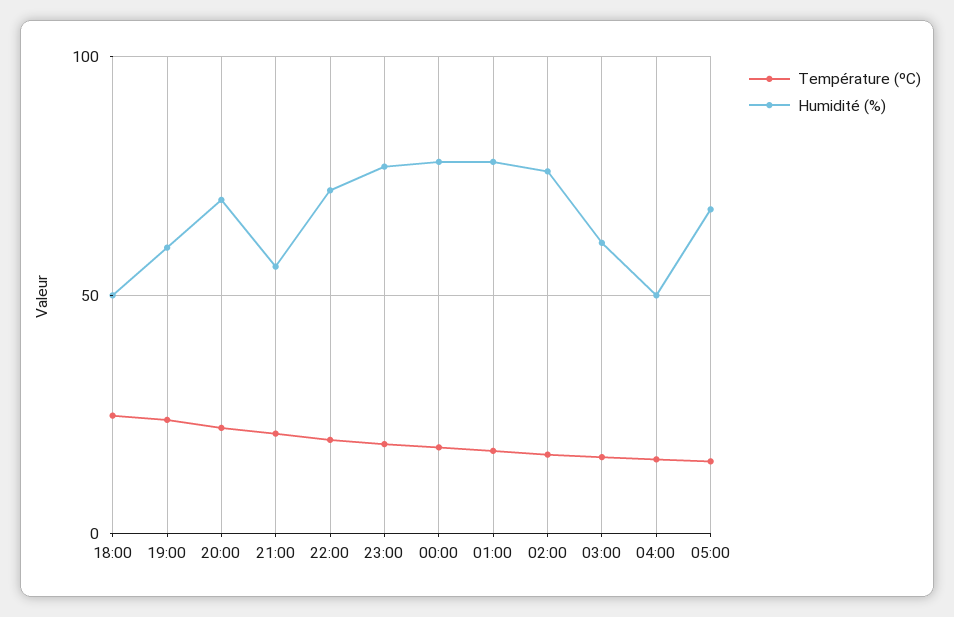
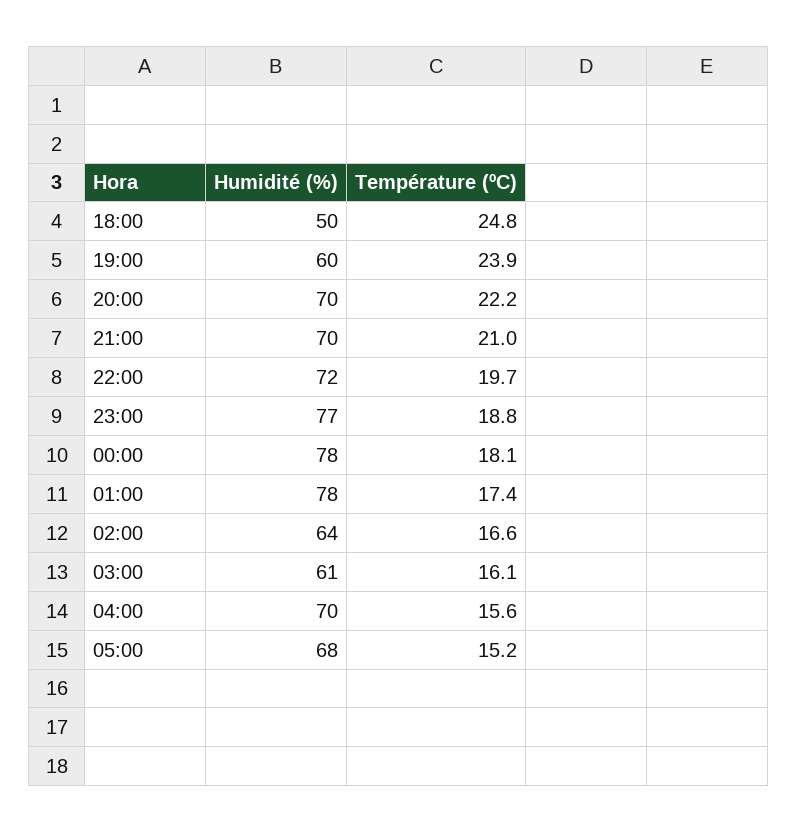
  {
    "Température (ºC)": {
      "18:00": 24.8,
      "19:00": 23.9,
      "20:00": 22.2,
      "21:00": 21,
      "22:00": 19.7,
      "23:00": 18.8,
      "00:00": 18.1,
      "01:00": 17.4,
      "02:00": 16.6,
      "03:00": 16.1,
      "04:00": 15.6,
      "05:00": 15.2
    },
    "Humidité (%)": {
      "18:00": 50,
      "19:00": 60,
      "20:00": 70,
-     "21:00": 55,
+     "21:00": 70,
      "22:00": 72,
      "23:00": 77,
      "00:00": 78,
      "01:00": 78,
-     "02:00": 75,
+     "02:00": 64,
      "03:00": 61,
-     "04:00": 50,
+     "04:00": 70,
      "05:00": 68
    }
  }

